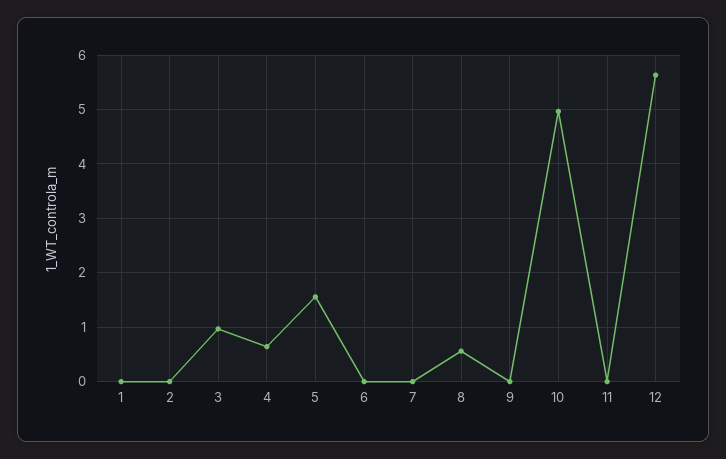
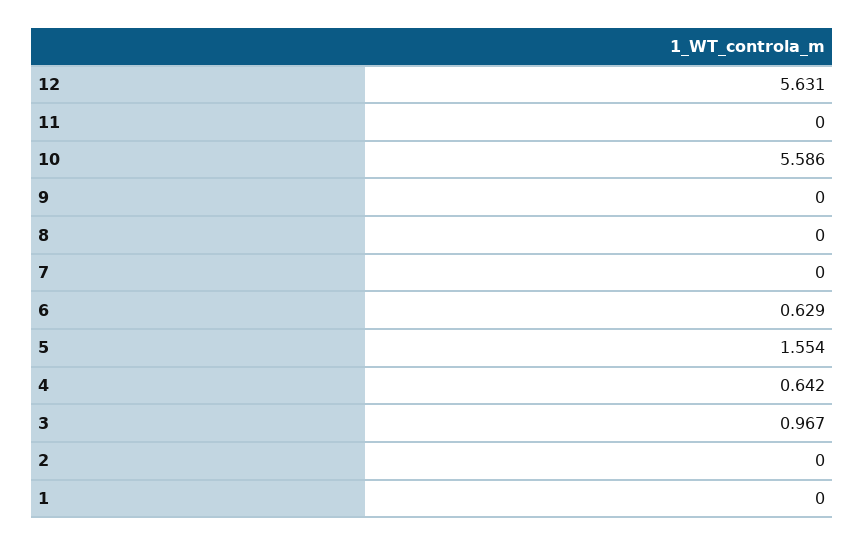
  {
    "1": 0,
    "2": 0,
    "3": 0.967,
    "4": 0.642,
    "5": 1.554,
-   "6": 0,
+   "6": 0.629,
    "7": 0,
-   "8": 0.6,
+   "8": 0,
    "9": 0,
-   "10": 5,
+   "10": 5.586,
    "11": 0,
    "12": 5.631
  }

